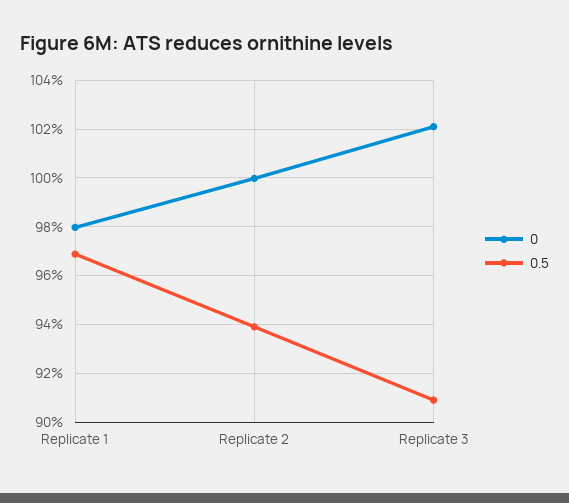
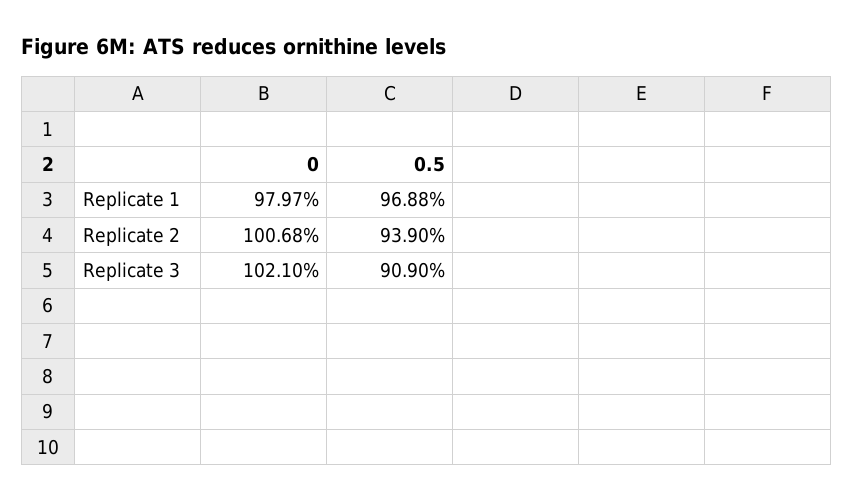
  {
    "0": {
      "Replicate 1": 97.97,
-     "Replicate 2": 100,
+     "Replicate 2": 100.68,
      "Replicate 3": 102.1
    },
    "0.5": {
      "Replicate 1": 96.88,
      "Replicate 2": 93.9,
      "Replicate 3": 90.9
    }
  }

